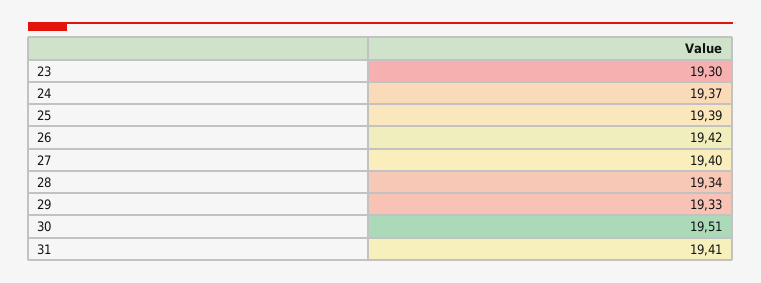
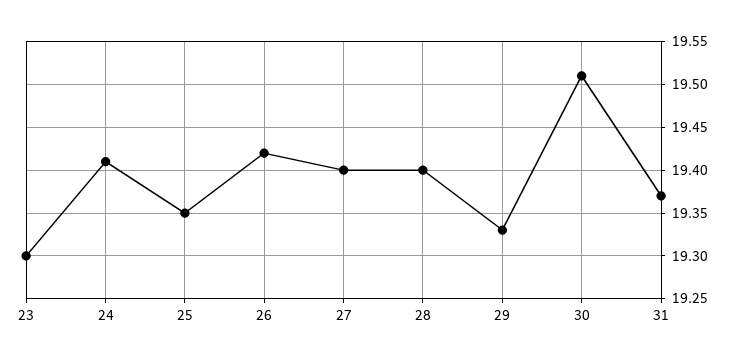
  {
    "23": 19.3,
-   "24": 19.37,
+   "24": 19.41,
-   "25": 19.39,
+   "25": 19.35,
    "26": 19.42,
    "27": 19.4,
-   "28": 19.34,
+   "28": 19.4,
    "29": 19.33,
    "30": 19.51,
-   "31": 19.41
+   "31": 19.37
  }

